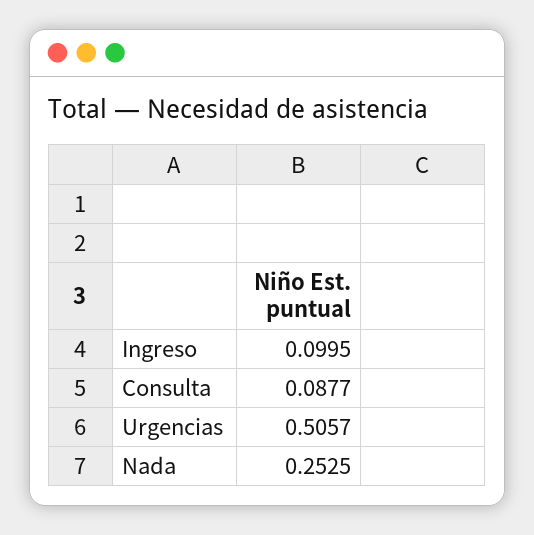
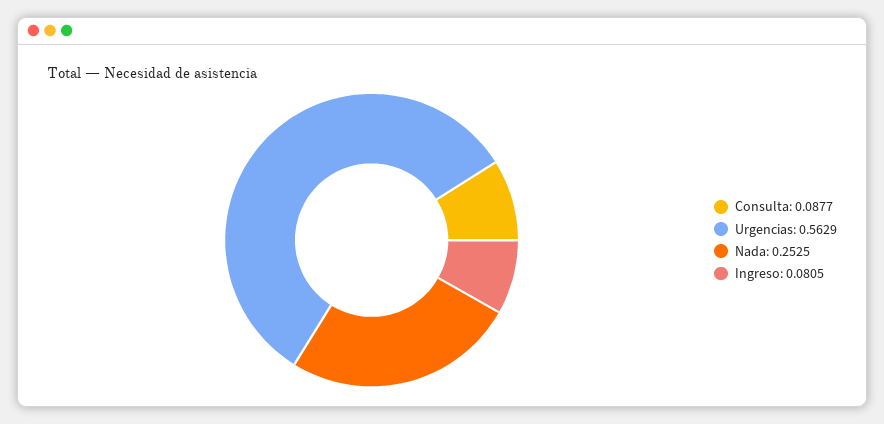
  {
-   "Ingreso": 0.0995,
+   "Ingreso": 0.0805,
    "Consulta": 0.0877,
-   "Urgencias": 0.5057,
+   "Urgencias": 0.5629,
    "Nada": 0.2525
  }

